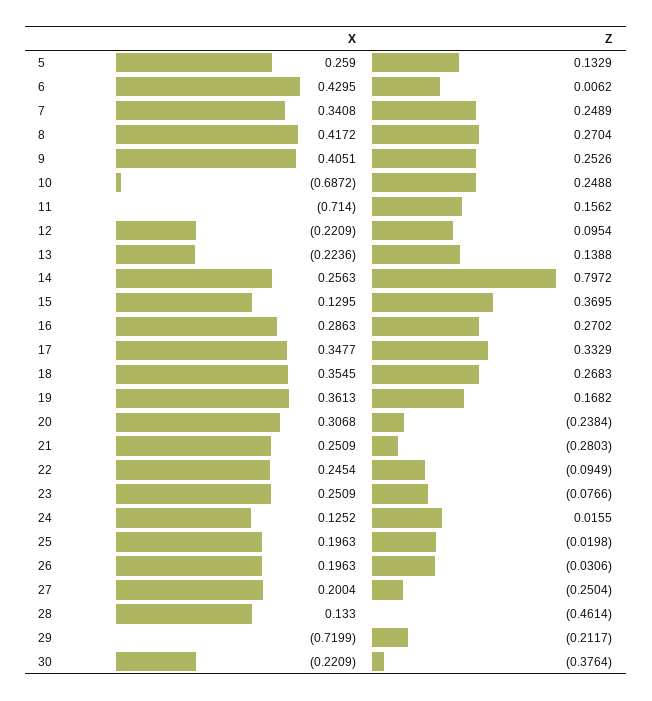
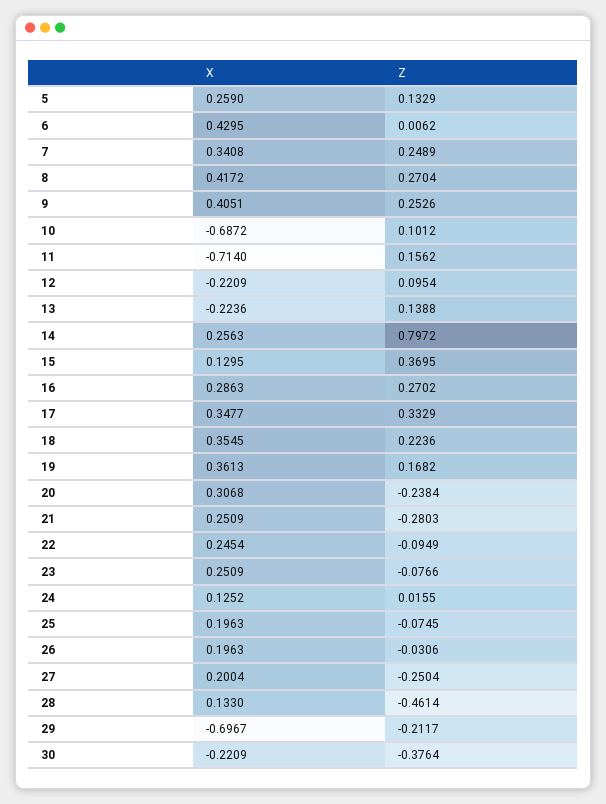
  {
    "X": {
      "5": 0.259,
      "6": 0.4295,
      "7": 0.3408,
      "8": 0.4172,
      "9": 0.4051,
      "10": -0.6872,
      "11": -0.714,
      "12": -0.2209,
      "13": -0.2236,
      "14": 0.2563,
      "15": 0.1295,
      "16": 0.2863,
      "17": 0.3477,
      "18": 0.3545,
      "19": 0.3613,
      "20": 0.3068,
      "21": 0.2509,
      "22": 0.2454,
      "23": 0.2509,
      "24": 0.1252,
      "25": 0.1963,
      "26": 0.1963,
      "27": 0.2004,
      "28": 0.133,
-     "29": -0.7199,
+     "29": -0.6967,
      "30": -0.2209
    },
    "Z": {
      "5": 0.1329,
      "6": 0.0062,
      "7": 0.2489,
      "8": 0.2704,
      "9": 0.2526,
-     "10": 0.2488,
+     "10": 0.1012,
      "11": 0.1562,
      "12": 0.0954,
      "13": 0.1388,
      "14": 0.7972,
      "15": 0.3695,
      "16": 0.2702,
      "17": 0.3329,
-     "18": 0.2683,
+     "18": 0.2236,
      "19": 0.1682,
      "20": -0.2384,
      "21": -0.2803,
      "22": -0.0949,
      "23": -0.0766,
      "24": 0.0155,
-     "25": -0.0198,
+     "25": -0.0745,
      "26": -0.0306,
      "27": -0.2504,
      "28": -0.4614,
      "29": -0.2117,
      "30": -0.3764
    }
  }

